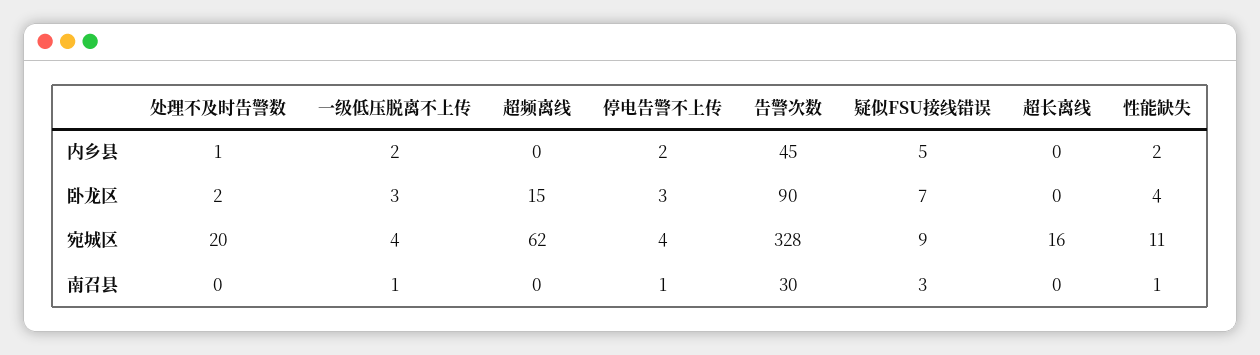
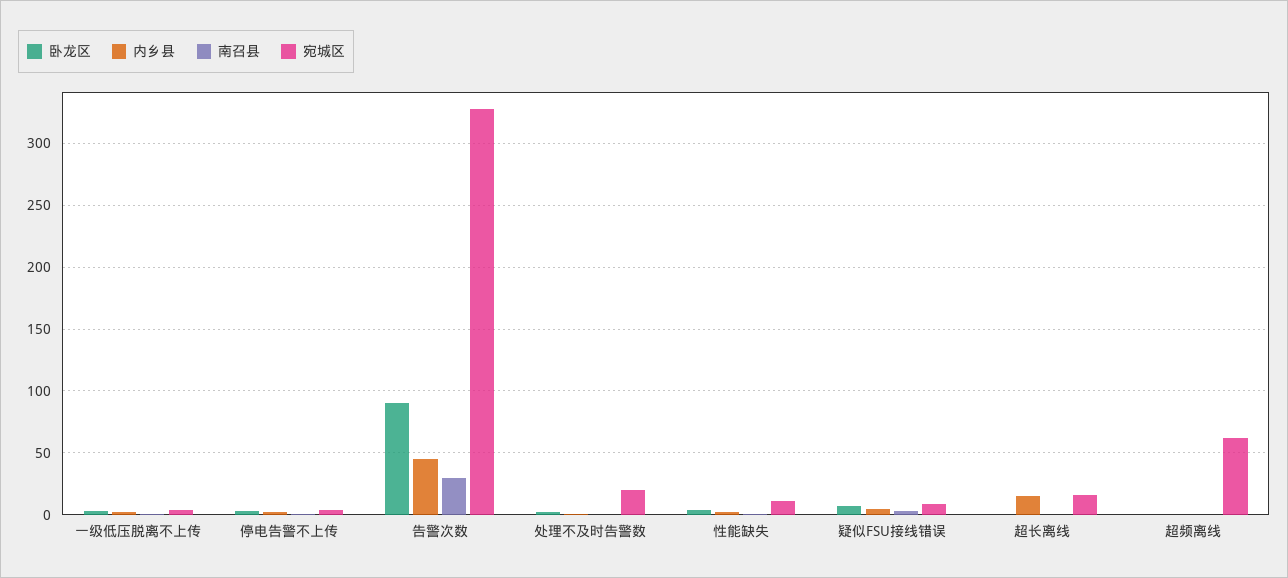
  {
    "内乡县": {
      "处理不及时告警数": 1,
      "一级低压脱离不上传": 2,
      "超频离线": 0,
      "停电告警不上传": 2,
      "告警次数": 45,
      "疑似FSU接线错误": 5,
-     "超长离线": 0,
+     "超长离线": 15,
      "性能缺失": 2
    },
    "卧龙区": {
      "处理不及时告警数": 2,
      "一级低压脱离不上传": 3,
-     "超频离线": 15,
+     "超频离线": 0,
      "停电告警不上传": 3,
      "告警次数": 90,
      "疑似FSU接线错误": 7,
      "超长离线": 0,
      "性能缺失": 4
    },
    "宛城区": {
      "处理不及时告警数": 20,
      "一级低压脱离不上传": 4,
      "超频离线": 62,
      "停电告警不上传": 4,
      "告警次数": 328,
      "疑似FSU接线错误": 9,
      "超长离线": 16,
      "性能缺失": 11
    },
    "南召县": {
      "处理不及时告警数": 0,
      "一级低压脱离不上传": 1,
      "超频离线": 0,
      "停电告警不上传": 1,
      "告警次数": 30,
      "疑似FSU接线错误": 3,
      "超长离线": 0,
      "性能缺失": 1
    }
  }

